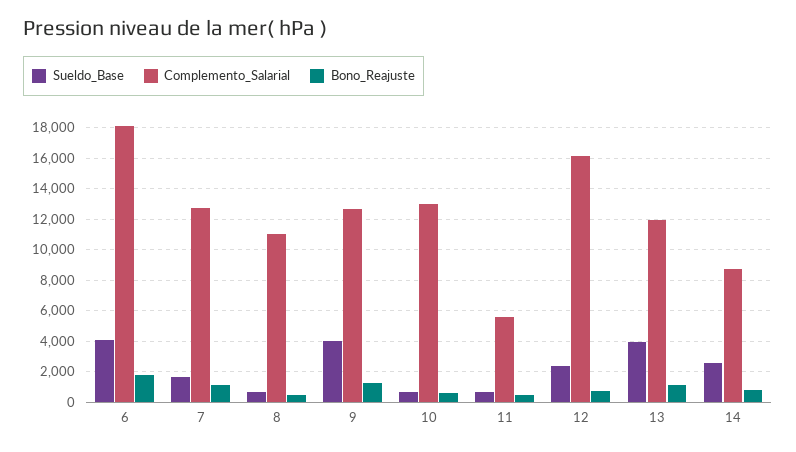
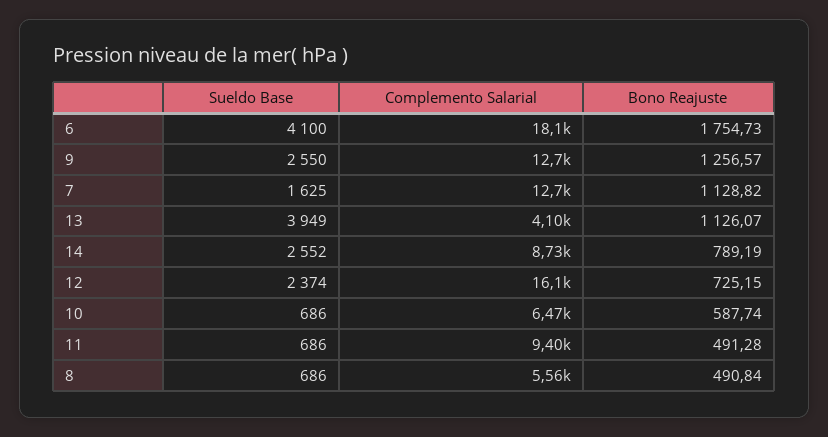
  {
    "Sueldo_Base": {
      "6": 4100,
      "7": 1625,
      "8": 686,
-     "9": 4000,
+     "9": 2550,
      "10": 686,
      "11": 686,
      "12": 2374,
      "13": 3949,
      "14": 2552
    },
    "Complemento_Salarial": {
      "6": 18100,
      "7": 12700,
-     "8": 11000,
+     "8": 5560,
      "9": 12700,
-     "10": 13000,
+     "10": 6470,
-     "11": 5500,
+     "11": 9400,
      "12": 16100,
-     "13": 12000,
+     "13": 4100,
      "14": 8730
    },
    "Bono_Reajuste": {
      "6": 1754.73,
      "7": 1128.82,
      "8": 490.84,
      "9": 1256.57,
      "10": 587.74,
      "11": 491.28,
      "12": 725.15,
      "13": 1126.07,
      "14": 789.19
    }
  }

